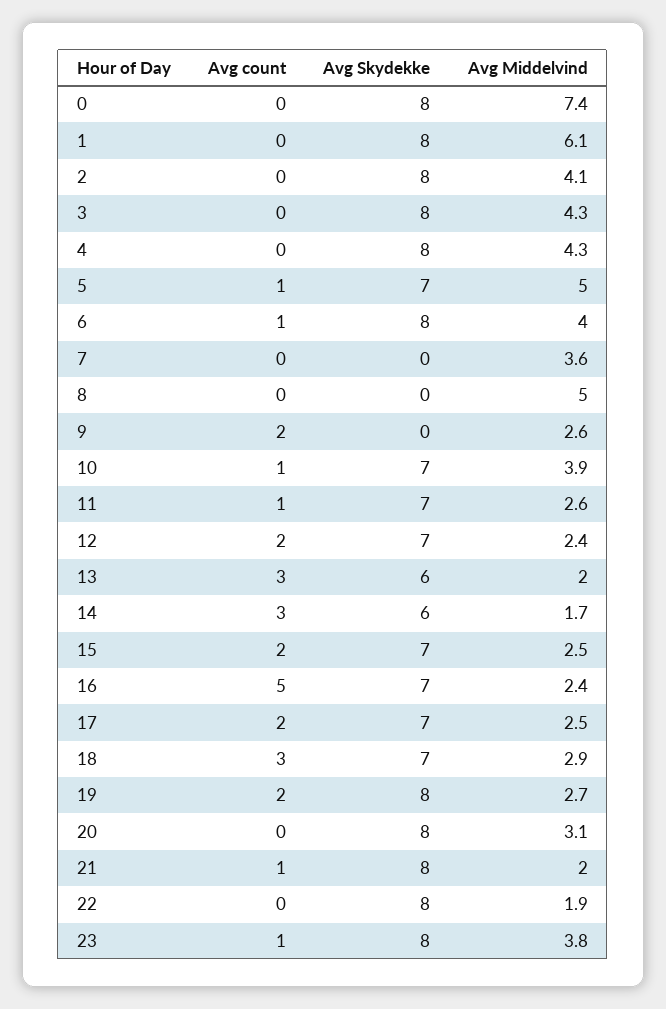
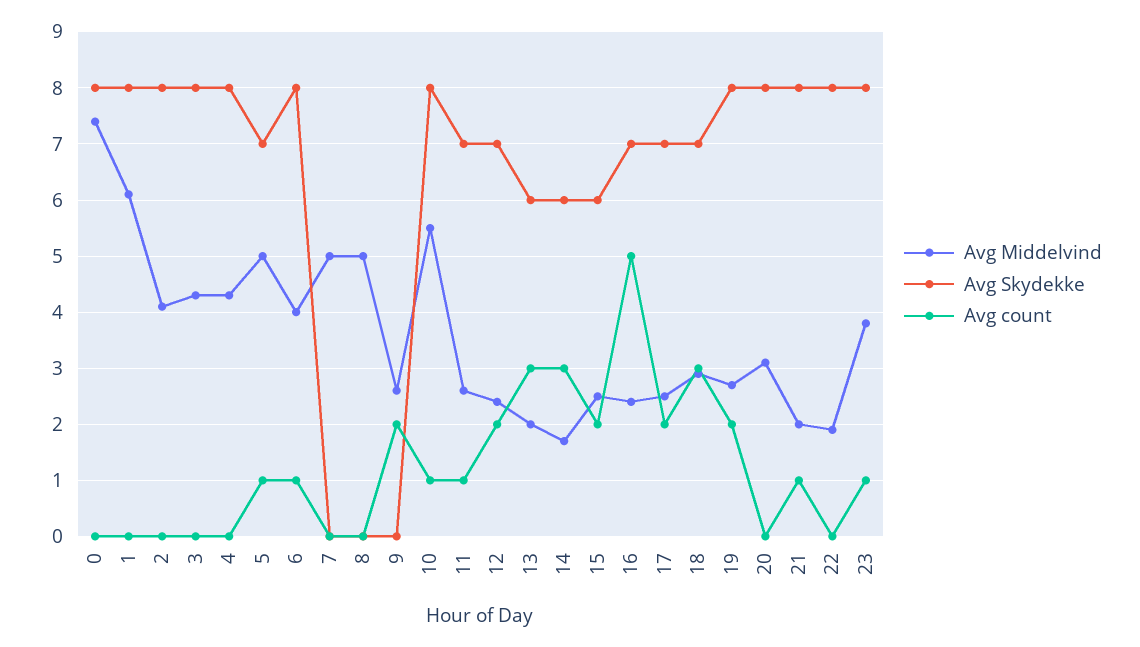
  {
    "Avg count": {
      "0": 0,
      "1": 0,
      "2": 0,
      "3": 0,
      "4": 0,
      "5": 1,
      "6": 1,
      "7": 0,
      "8": 0,
      "9": 2,
      "10": 1,
      "11": 1,
      "12": 2,
      "13": 3,
      "14": 3,
      "15": 2,
      "16": 5,
      "17": 2,
      "18": 3,
      "19": 2,
      "20": 0,
      "21": 1,
      "22": 0,
      "23": 1
    },
    "Avg Skydekke": {
      "0": 8,
      "1": 8,
      "2": 8,
      "3": 8,
      "4": 8,
      "5": 7,
      "6": 8,
      "7": 0,
      "8": 0,
      "9": 0,
-     "10": 7,
+     "10": 8,
      "11": 7,
      "12": 7,
      "13": 6,
      "14": 6,
-     "15": 7,
+     "15": 6,
      "16": 7,
      "17": 7,
      "18": 7,
      "19": 8,
      "20": 8,
      "21": 8,
      "22": 8,
      "23": 8
    },
    "Avg Middelvind": {
      "0": 7.4,
      "1": 6.1,
      "2": 4.1,
      "3": 4.3,
      "4": 4.3,
      "5": 5,
      "6": 4,
-     "7": 3.6,
+     "7": 5,
      "8": 5,
      "9": 2.6,
-     "10": 3.9,
+     "10": 5.5,
      "11": 2.6,
      "12": 2.4,
      "13": 2,
      "14": 1.7,
      "15": 2.5,
      "16": 2.4,
      "17": 2.5,
      "18": 2.9,
      "19": 2.7,
      "20": 3.1,
      "21": 2,
      "22": 1.9,
      "23": 3.8
    }
  }

